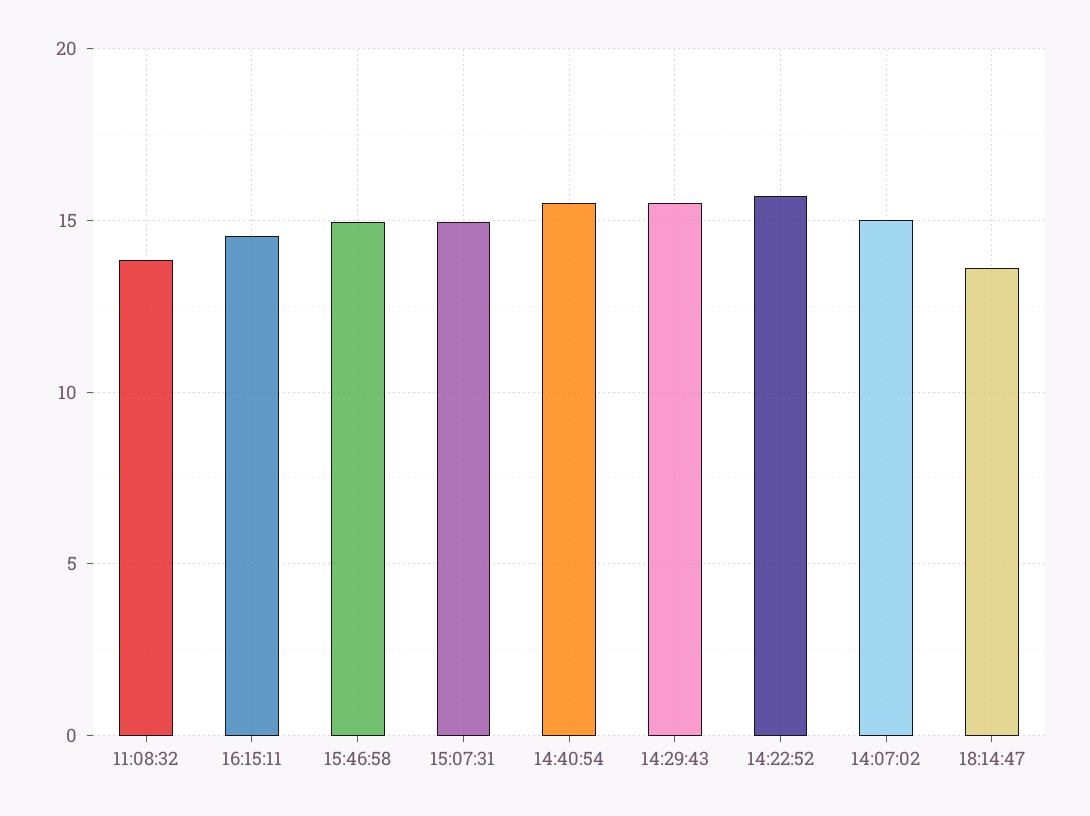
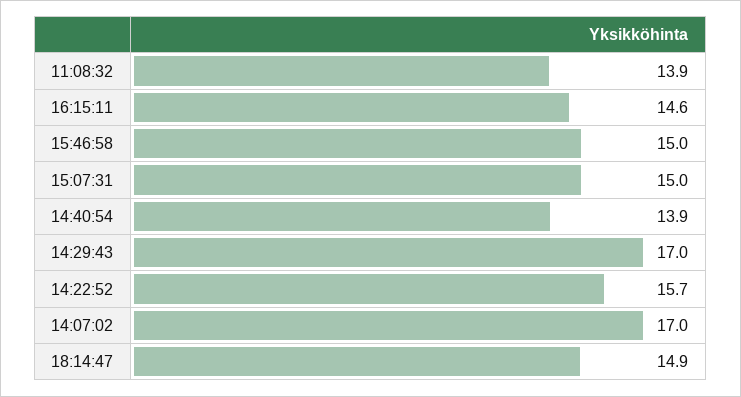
  {
    "11:08:32": 13.9,
    "16:15:11": 14.6,
    "15:46:58": 15,
    "15:07:31": 15,
-   "14:40:54": 15.5,
+   "14:40:54": 13.9,
-   "14:29:43": 15.5,
+   "14:29:43": 17,
    "14:22:52": 15.7,
-   "14:07:02": 15,
+   "14:07:02": 17,
-   "18:14:47": 13.5
+   "18:14:47": 14.9
  }

